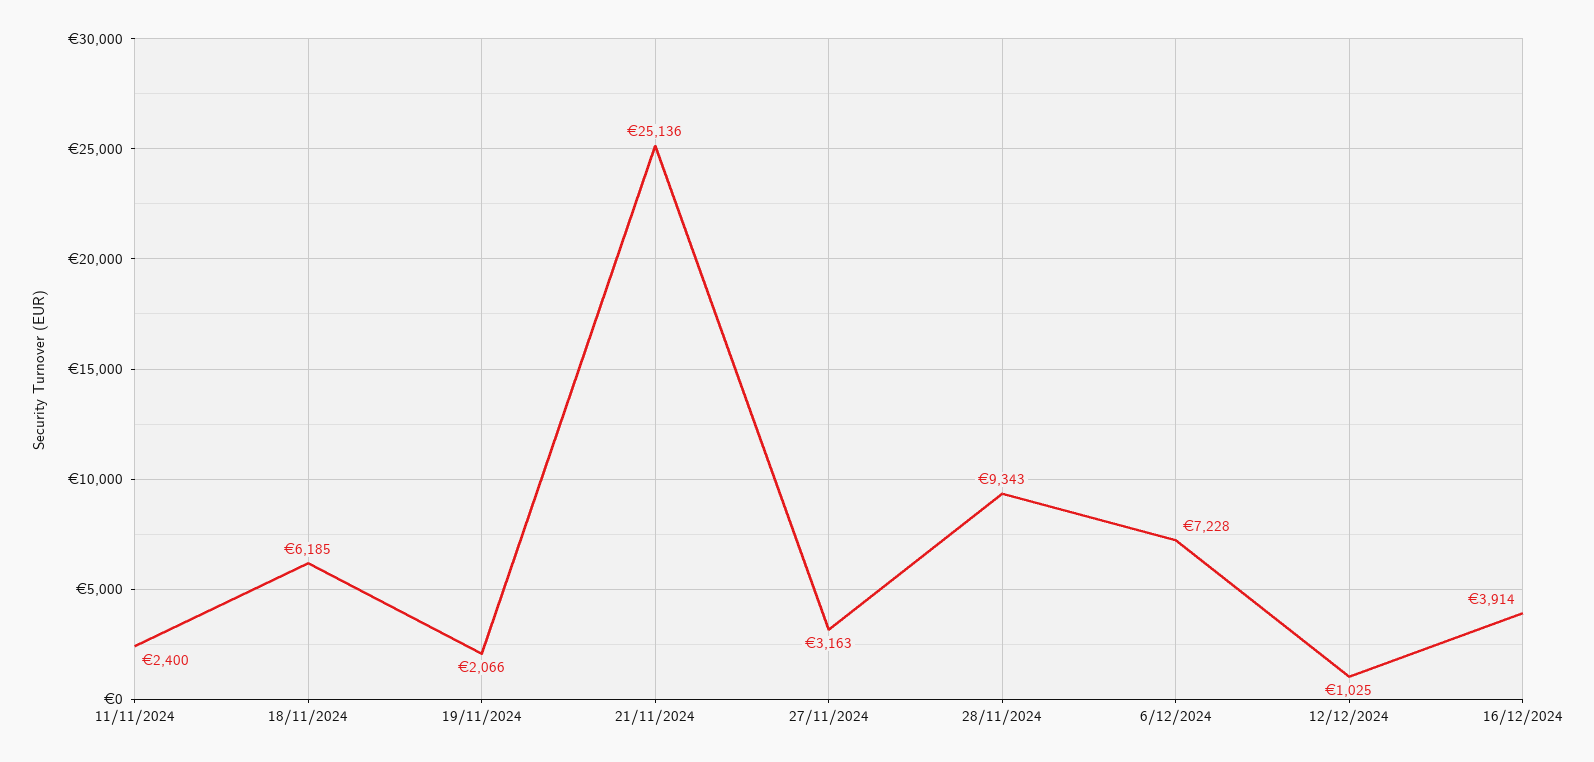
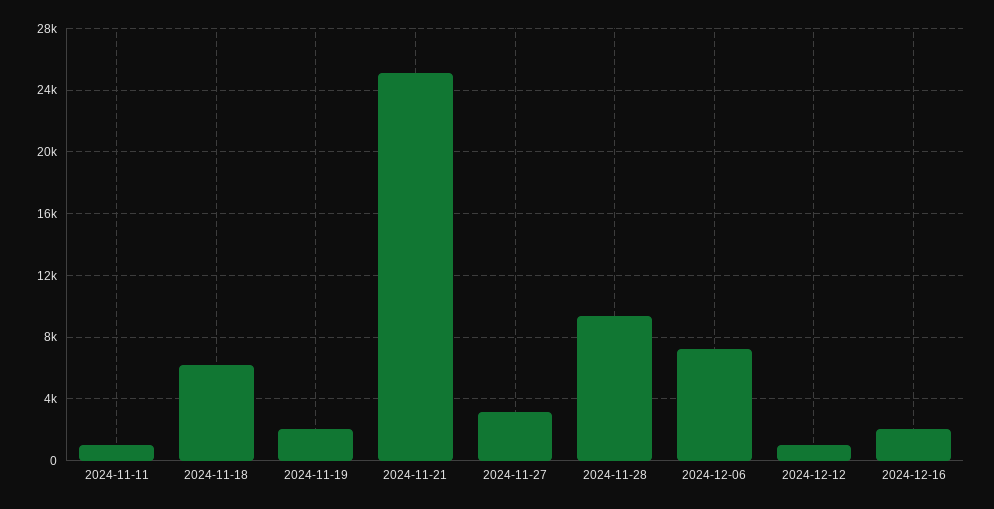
  {
-   "11/11/2024": 2400,
+   "11/11/2024": 1000,
    "18/11/2024": 6185,
    "19/11/2024": 2066,
    "21/11/2024": 25136,
    "27/11/2024": 3163,
    "28/11/2024": 9343,
    "6/12/2024": 7228,
    "12/12/2024": 1025,
-   "16/12/2024": 3914
+   "16/12/2024": 2000
  }

